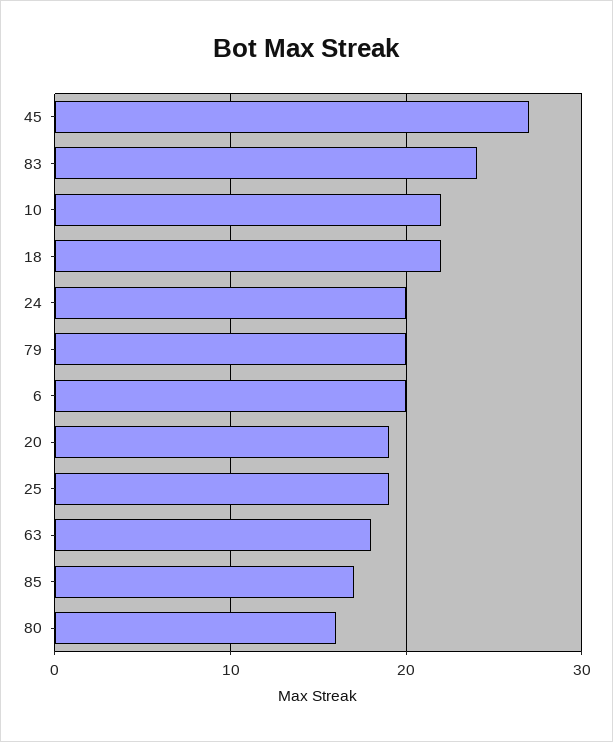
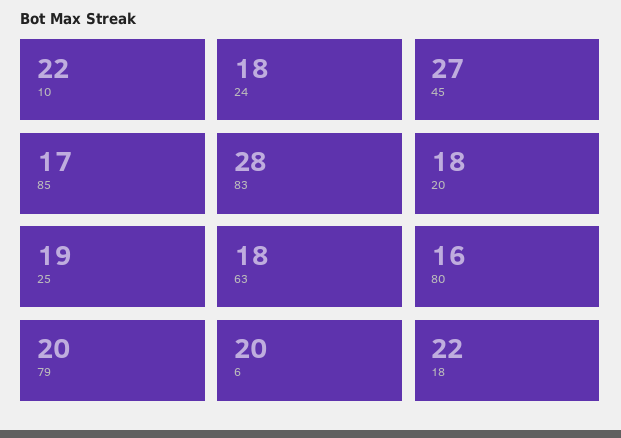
  {
    "45": 27,
-   "83": 24,
+   "83": 28,
    "10": 22,
    "18": 22,
-   "24": 20,
+   "24": 18,
    "79": 20,
    "6": 20,
-   "20": 19,
+   "20": 18,
    "25": 19,
    "63": 18,
    "85": 17,
    "80": 16
  }

